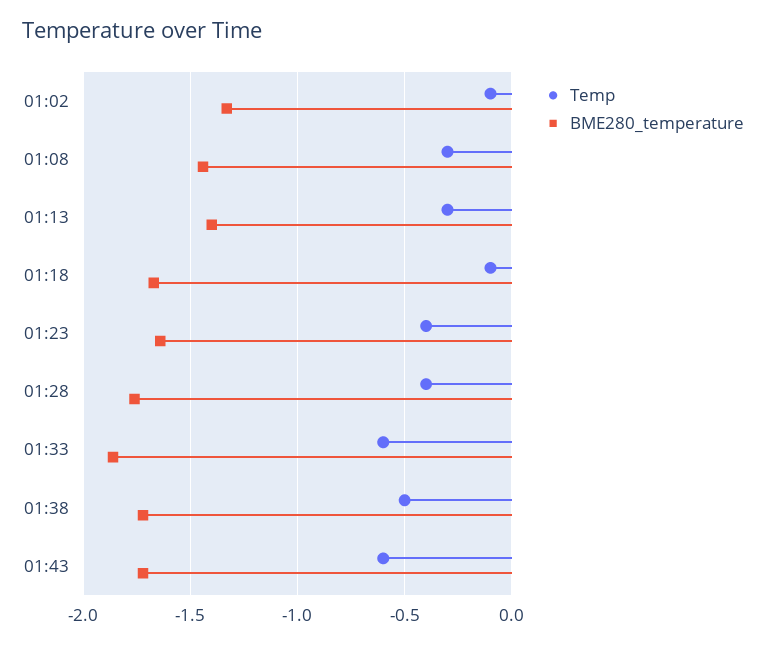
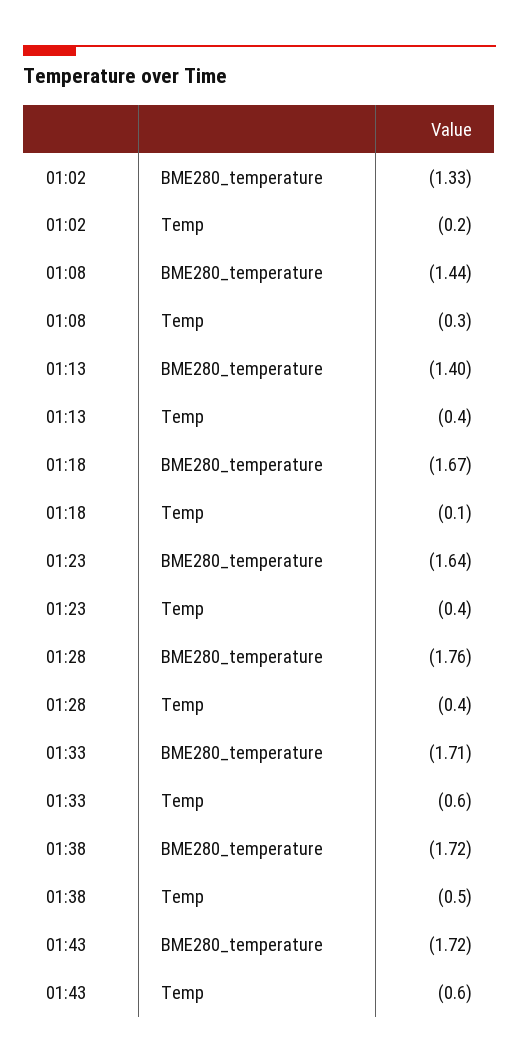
  {
    "Temp": {
-     "01:02": -0.1,
+     "01:02": -0.2,
      "01:08": -0.3,
-     "01:13": -0.3,
+     "01:13": -0.4,
      "01:18": -0.1,
      "01:23": -0.4,
      "01:28": -0.4,
      "01:33": -0.6,
      "01:38": -0.5,
      "01:43": -0.6
    },
    "BME280_temperature": {
      "01:02": -1.33,
      "01:08": -1.44,
      "01:13": -1.4,
      "01:18": -1.67,
      "01:23": -1.64,
      "01:28": -1.76,
-     "01:33": -1.85,
+     "01:33": -1.71,
      "01:38": -1.72,
      "01:43": -1.72
    }
  }

